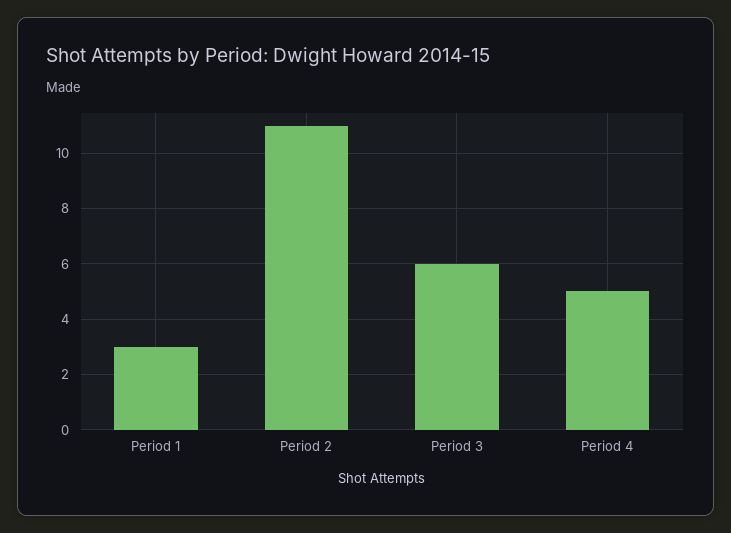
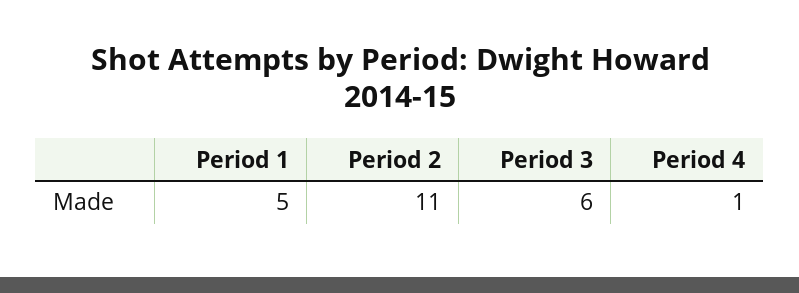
  {
-   "Period 1": 3,
+   "Period 1": 5,
    "Period 2": 11,
    "Period 3": 6,
-   "Period 4": 5
+   "Period 4": 1
  }

